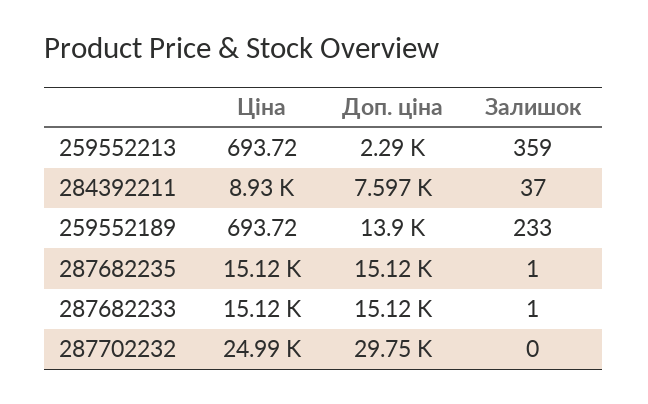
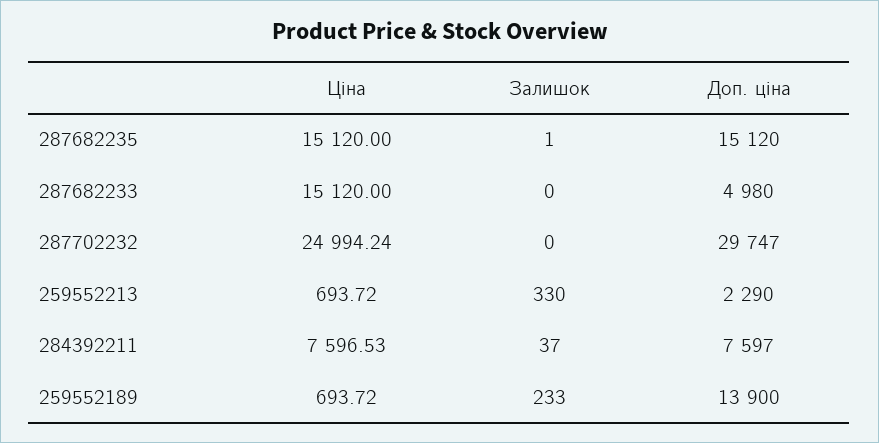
  {
    "Ціна": {
      "259552213": 693.72,
-     "284392211": 8930,
+     "284392211": 7596.53,
      "259552189": 693.72,
      "287682235": 15120,
      "287682233": 15120,
      "287702232": 24994.24
    },
    "Доп. ціна": {
      "259552213": 2290,
      "284392211": 7597,
      "259552189": 13900,
      "287682235": 15120,
-     "287682233": 15120,
+     "287682233": 4980,
      "287702232": 29747
    },
    "Залишок": {
-     "259552213": 359,
+     "259552213": 330,
      "284392211": 37,
      "259552189": 233,
      "287682235": 1,
-     "287682233": 1,
+     "287682233": 0,
      "287702232": 0
    }
  }

